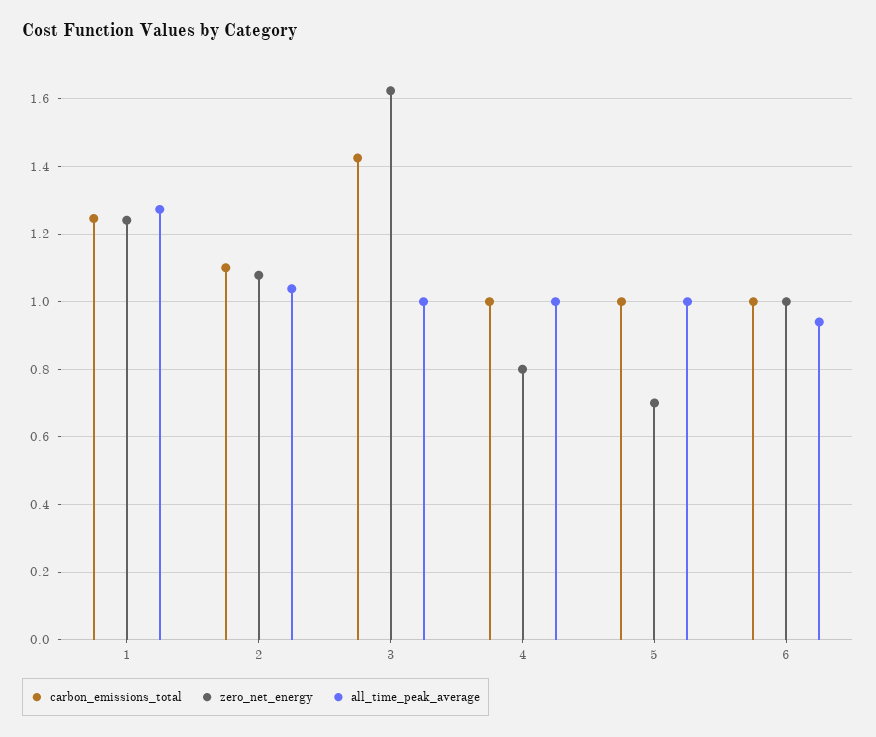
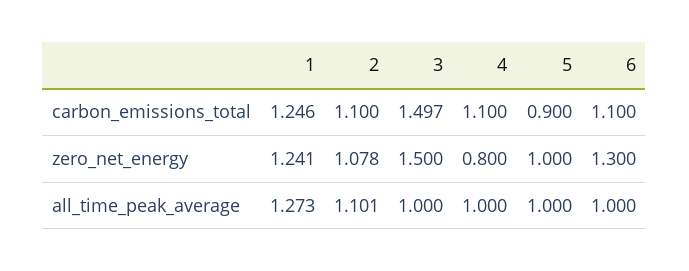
  {
    "carbon_emissions_total": {
      "1": 1.246,
      "2": 1.1,
-     "3": 1.42,
+     "3": 1.497,
-     "4": 1,
+     "4": 1.1,
-     "5": 1,
+     "5": 0.9,
-     "6": 1
+     "6": 1.1
    },
    "zero_net_energy": {
      "1": 1.241,
      "2": 1.078,
-     "3": 1.62,
+     "3": 1.5,
      "4": 0.8,
-     "5": 0.7,
+     "5": 1,
-     "6": 1
+     "6": 1.3
    },
    "all_time_peak_average": {
      "1": 1.273,
-     "2": 1.04,
+     "2": 1.101,
      "3": 1,
      "4": 1,
      "5": 1,
-     "6": 0.94
+     "6": 1
    }
  }

